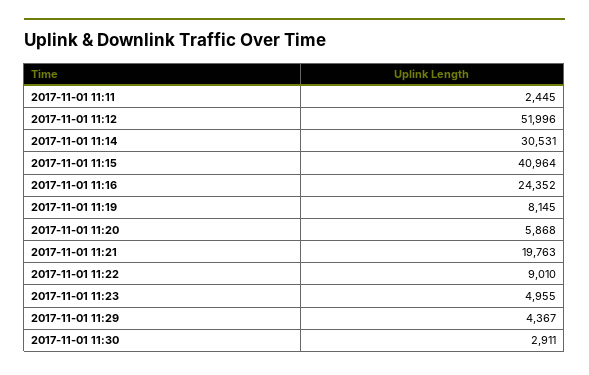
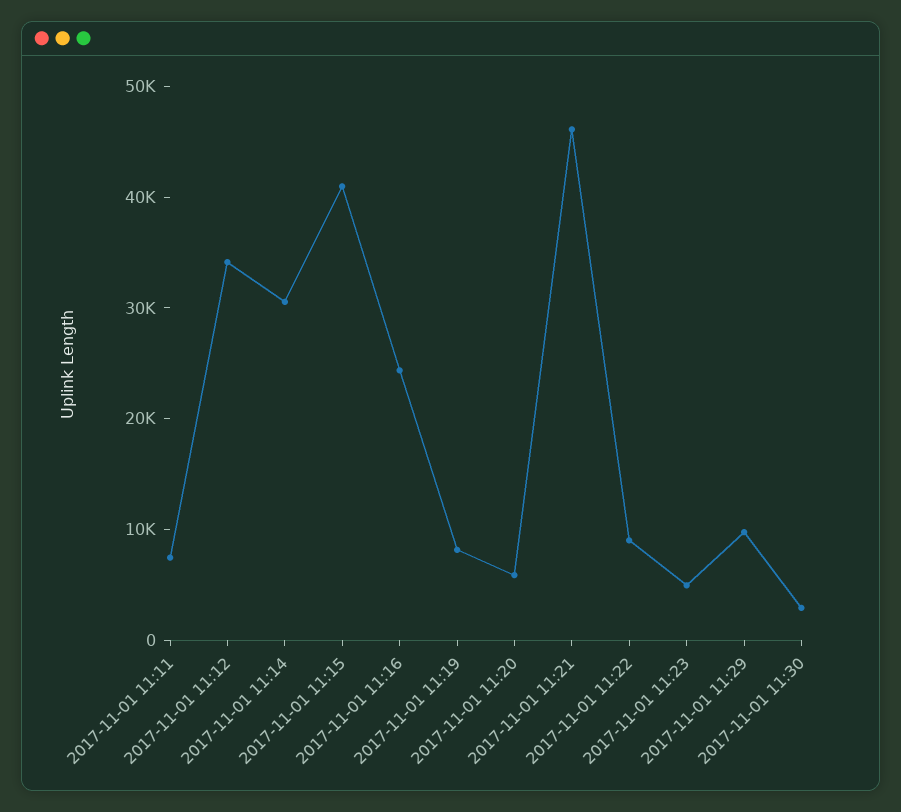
  {
-   "2017-11-01 11:11": 2445,
+   "2017-11-01 11:11": 8000,
-   "2017-11-01 11:12": 51996,
+   "2017-11-01 11:12": 34000,
    "2017-11-01 11:14": 30531,
    "2017-11-01 11:15": 40964,
    "2017-11-01 11:16": 24352,
    "2017-11-01 11:19": 8145,
    "2017-11-01 11:20": 5868,
-   "2017-11-01 11:21": 19763,
+   "2017-11-01 11:21": 46000,
    "2017-11-01 11:22": 9010,
    "2017-11-01 11:23": 4955,
-   "2017-11-01 11:29": 4367,
+   "2017-11-01 11:29": 10000,
    "2017-11-01 11:30": 2911
  }

